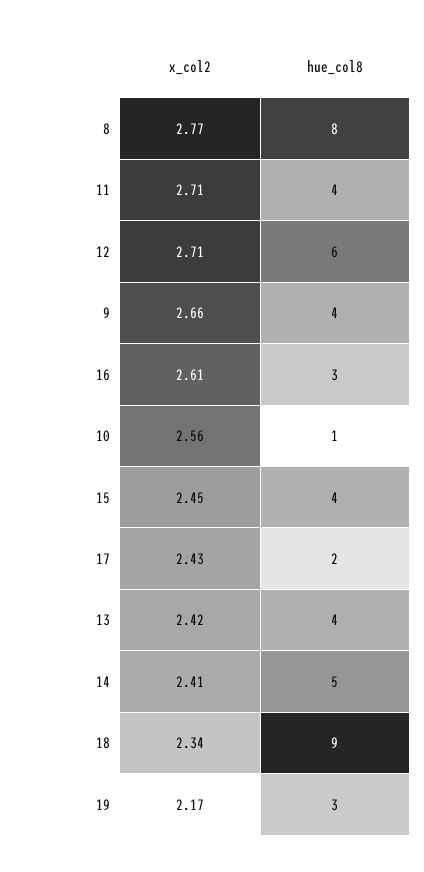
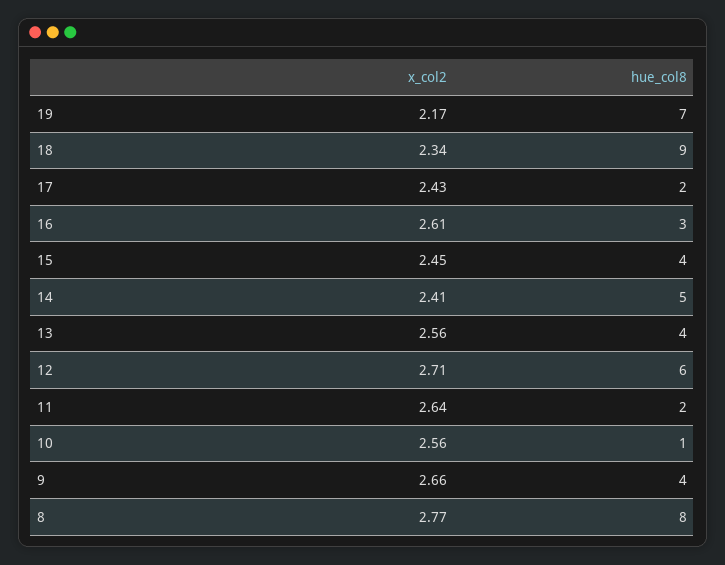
  {
    "x_col2": {
      "8": 2.77,
-     "11": 2.71,
+     "11": 2.64,
      "12": 2.71,
      "9": 2.66,
      "16": 2.61,
      "10": 2.56,
      "15": 2.45,
      "17": 2.43,
-     "13": 2.42,
+     "13": 2.56,
      "14": 2.41,
      "18": 2.34,
      "19": 2.17
    },
    "hue_col8": {
      "8": 8,
-     "11": 4,
+     "11": 2,
      "12": 6,
      "9": 4,
      "16": 3,
      "10": 1,
      "15": 4,
      "17": 2,
      "13": 4,
      "14": 5,
      "18": 9,
-     "19": 3
+     "19": 7
    }
  }

